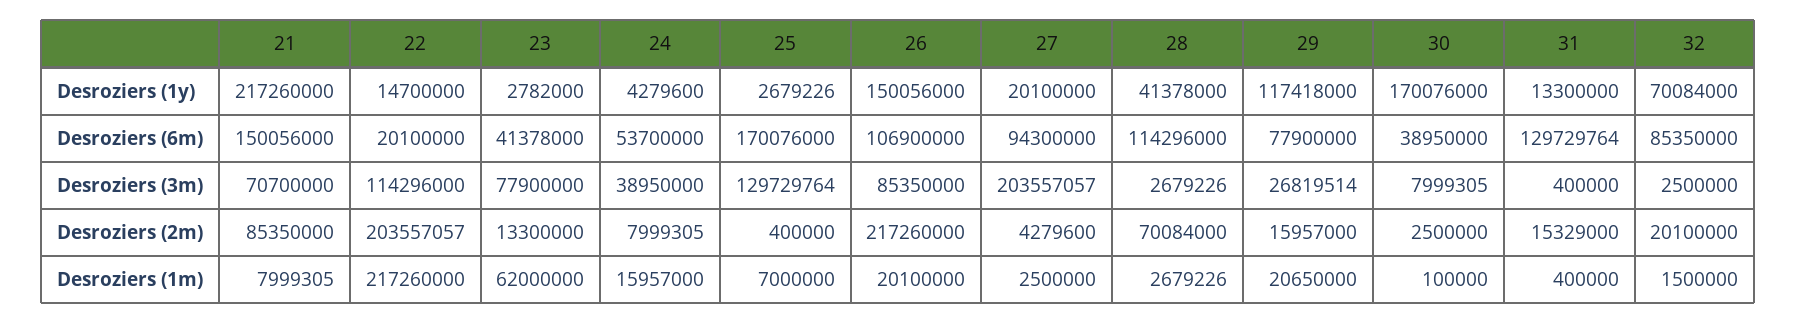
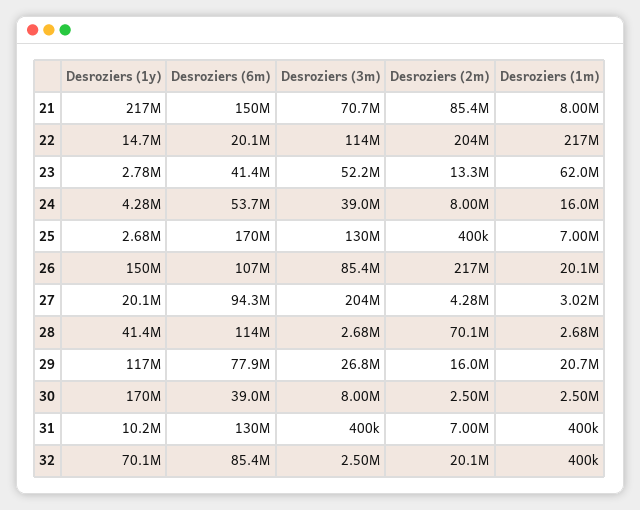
  {
    "21": {
      "Desroziers (1y)": 217260000,
      "Desroziers (6m)": 150056000,
      "Desroziers (3m)": 70700000,
      "Desroziers (2m)": 85350000,
      "Desroziers (1m)": 7999305
    },
    "22": {
      "Desroziers (1y)": 14700000,
      "Desroziers (6m)": 20100000,
      "Desroziers (3m)": 114296000,
      "Desroziers (2m)": 203557057,
      "Desroziers (1m)": 217260000
    },
    "23": {
      "Desroziers (1y)": 2782000,
      "Desroziers (6m)": 41378000,
-     "Desroziers (3m)": 77900000,
+     "Desroziers (3m)": 52200000,
      "Desroziers (2m)": 13300000,
      "Desroziers (1m)": 62000000
    },
    "24": {
      "Desroziers (1y)": 4279600,
      "Desroziers (6m)": 53700000,
      "Desroziers (3m)": 38950000,
      "Desroziers (2m)": 7999305,
      "Desroziers (1m)": 15957000
    },
    "25": {
      "Desroziers (1y)": 2679226,
      "Desroziers (6m)": 170076000,
      "Desroziers (3m)": 129729764,
      "Desroziers (2m)": 400000,
      "Desroziers (1m)": 7000000
    },
    "26": {
      "Desroziers (1y)": 150056000,
      "Desroziers (6m)": 106900000,
      "Desroziers (3m)": 85350000,
      "Desroziers (2m)": 217260000,
      "Desroziers (1m)": 20100000
    },
    "27": {
      "Desroziers (1y)": 20100000,
      "Desroziers (6m)": 94300000,
      "Desroziers (3m)": 203557057,
      "Desroziers (2m)": 4279600,
-     "Desroziers (1m)": 2500000
+     "Desroziers (1m)": 3020000
    },
    "28": {
      "Desroziers (1y)": 41378000,
      "Desroziers (6m)": 114296000,
      "Desroziers (3m)": 2679226,
      "Desroziers (2m)": 70084000,
      "Desroziers (1m)": 2679226
    },
    "29": {
      "Desroziers (1y)": 117418000,
      "Desroziers (6m)": 77900000,
      "Desroziers (3m)": 26819514,
      "Desroziers (2m)": 15957000,
      "Desroziers (1m)": 20650000
    },
    "30": {
      "Desroziers (1y)": 170076000,
      "Desroziers (6m)": 38950000,
      "Desroziers (3m)": 7999305,
      "Desroziers (2m)": 2500000,
-     "Desroziers (1m)": 100000
+     "Desroziers (1m)": 2500000
    },
    "31": {
-     "Desroziers (1y)": 13300000,
+     "Desroziers (1y)": 10200000,
      "Desroziers (6m)": 129729764,
      "Desroziers (3m)": 400000,
-     "Desroziers (2m)": 15329000,
+     "Desroziers (2m)": 7000000,
      "Desroziers (1m)": 400000
    },
    "32": {
      "Desroziers (1y)": 70084000,
      "Desroziers (6m)": 85350000,
      "Desroziers (3m)": 2500000,
      "Desroziers (2m)": 20100000,
-     "Desroziers (1m)": 1500000
+     "Desroziers (1m)": 400000
    }
  }

